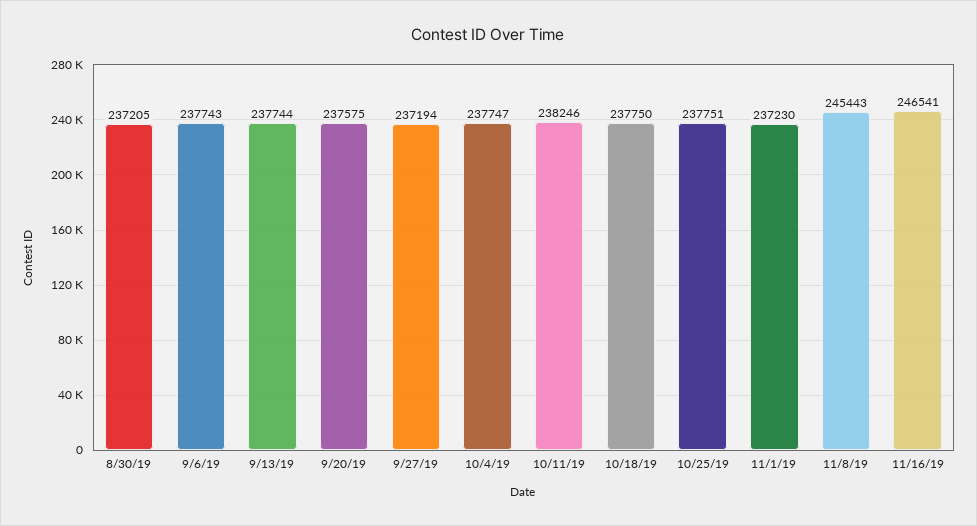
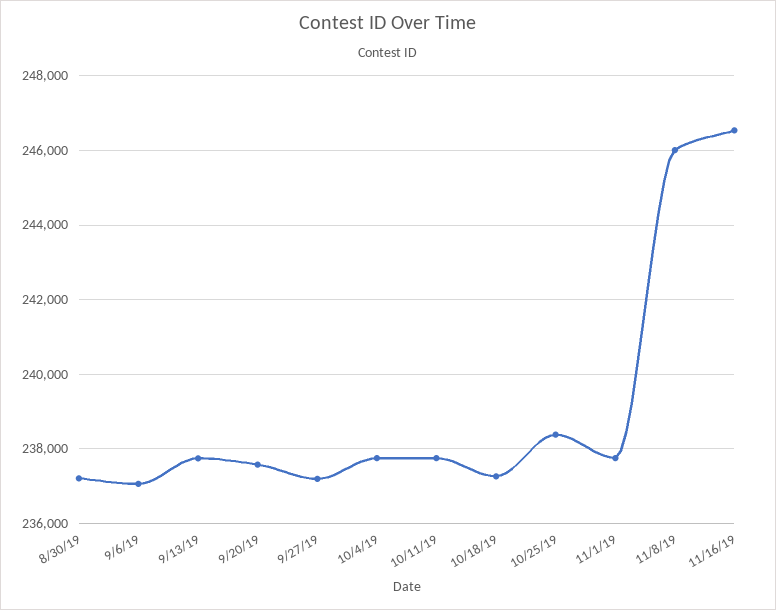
  {
    "8/30/19": 237205,
-   "9/6/19": 237743,
+   "9/6/19": 237000,
    "9/13/19": 237744,
    "9/20/19": 237575,
    "9/27/19": 237194,
    "10/4/19": 237747,
-   "10/11/19": 238246,
+   "10/11/19": 237800,
-   "10/18/19": 237750,
+   "10/18/19": 237200,
-   "10/25/19": 237751,
+   "10/25/19": 238400,
-   "11/1/19": 237230,
+   "11/1/19": 237800,
-   "11/8/19": 245443,
+   "11/8/19": 246000,
    "11/16/19": 246541
  }

